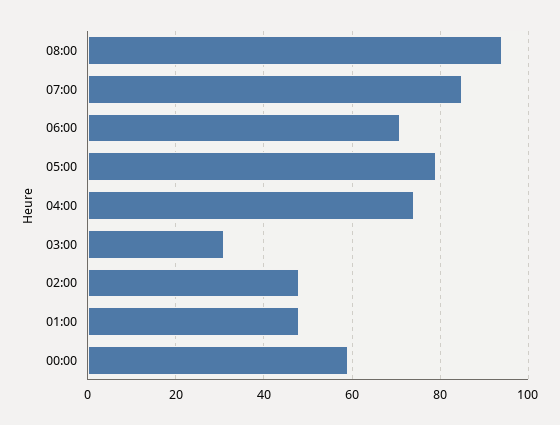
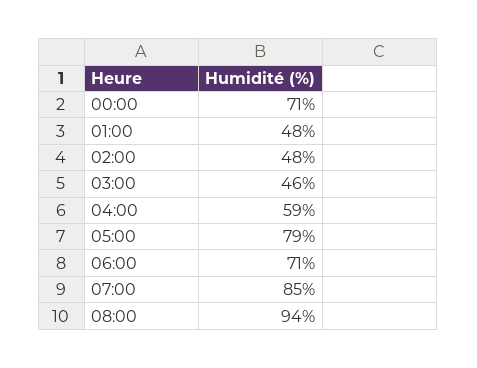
  {
    "08:00": 94,
    "07:00": 85,
    "06:00": 71,
    "05:00": 79,
-   "04:00": 75,
+   "04:00": 59,
-   "03:00": 30,
+   "03:00": 46,
    "02:00": 48,
    "01:00": 48,
-   "00:00": 60
+   "00:00": 71
  }

